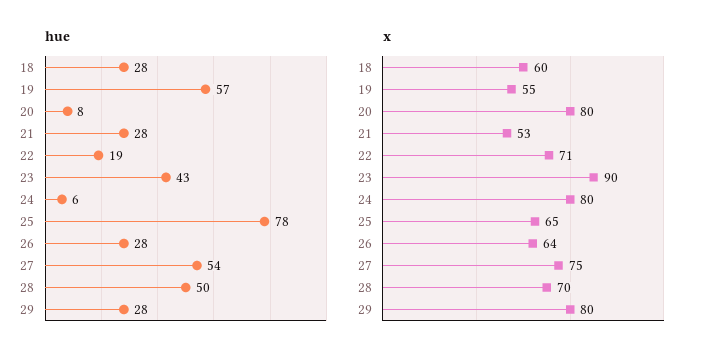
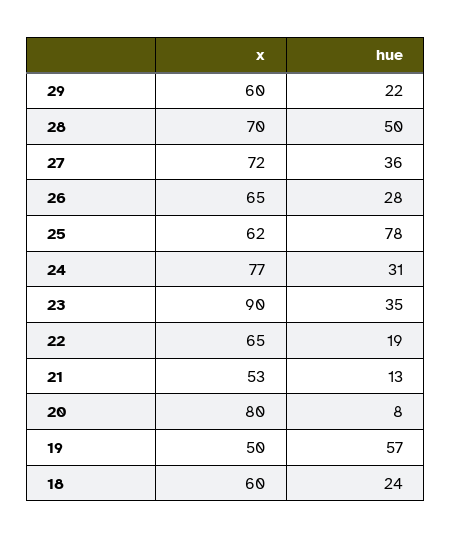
  {
    "hue": {
-     "18": 28,
+     "18": 24,
      "19": 57,
      "20": 8,
-     "21": 28,
+     "21": 13,
      "22": 19,
-     "23": 43,
+     "23": 35,
-     "24": 6,
+     "24": 31,
      "25": 78,
      "26": 28,
-     "27": 54,
+     "27": 36,
      "28": 50,
-     "29": 28
+     "29": 22
    },
    "x": {
      "18": 60,
-     "19": 55,
+     "19": 50,
      "20": 80,
      "21": 53,
-     "22": 71,
+     "22": 65,
      "23": 90,
-     "24": 80,
+     "24": 77,
-     "25": 65,
+     "25": 62,
-     "26": 64,
+     "26": 65,
-     "27": 75,
+     "27": 72,
      "28": 70,
-     "29": 80
+     "29": 60
    }
  }

